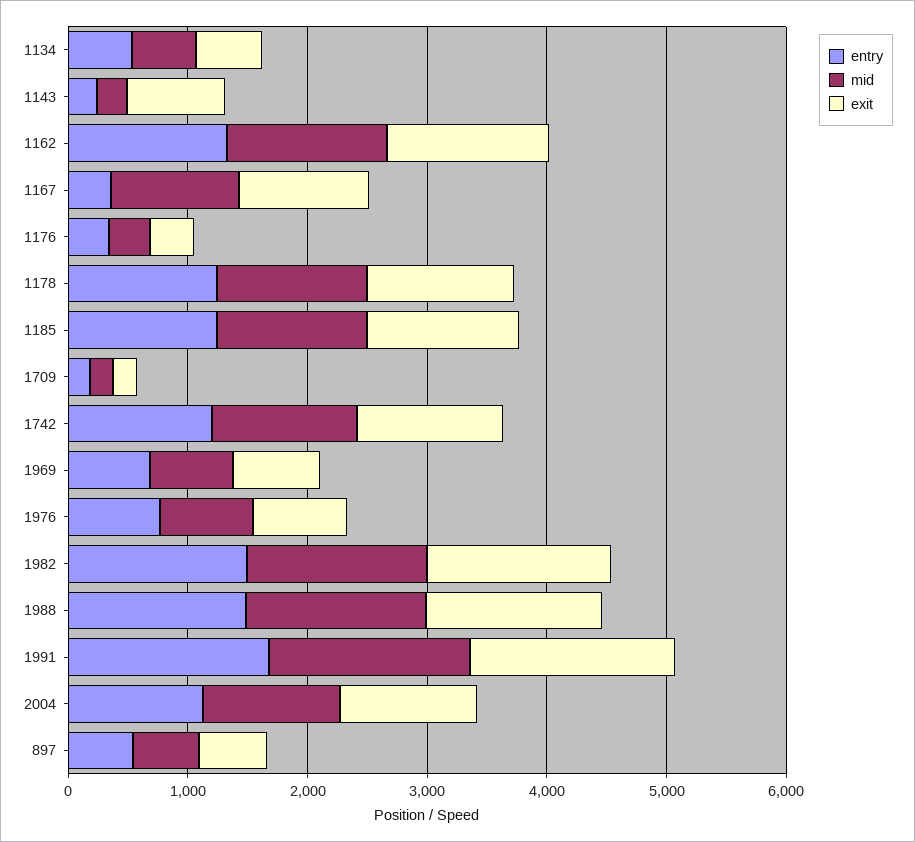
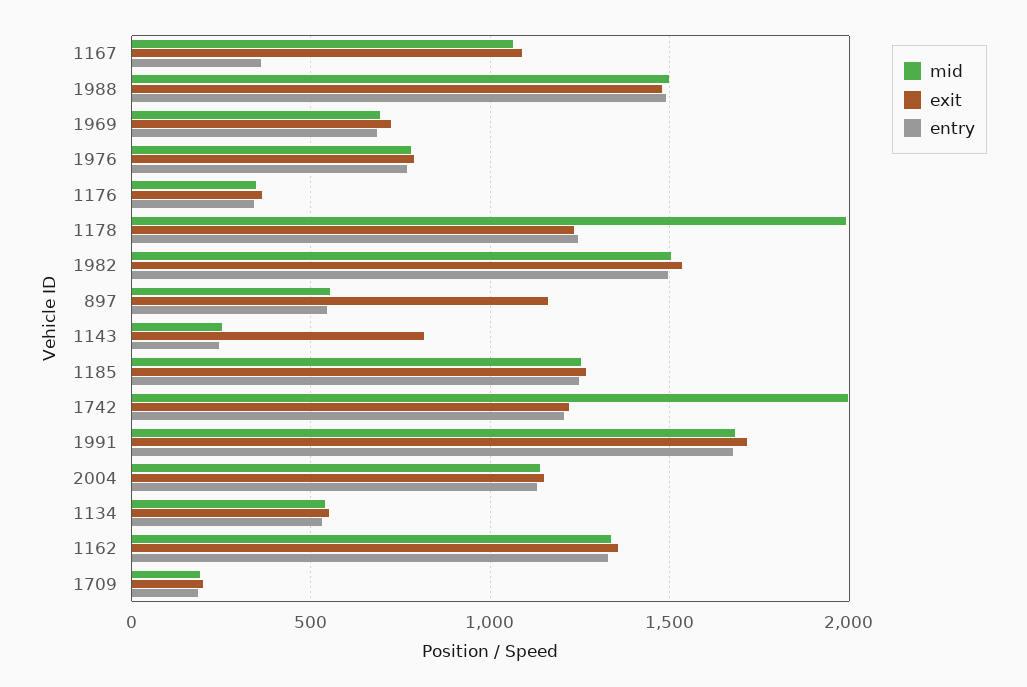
  {
    "entry": {
      "1134": 550,
      "1143": 250,
      "1162": 1350,
      "1167": 350,
      "1176": 350,
      "1178": 1250,
      "1185": 1250,
      "1709": 200,
      "1742": 1200,
      "1969": 700,
      "1976": 750,
      "1982": 1500,
      "1988": 1500,
      "1991": 1650,
      "2004": 1150,
      "897": 550
    },
    "mid": {
      "1134": 550,
      "1143": 250,
      "1162": 1350,
      "1167": 1050,
      "1176": 350,
-     "1178": 1200,
+     "1178": 2000,
      "1185": 1250,
      "1709": 200,
-     "1742": 1200,
+     "1742": 2000,
      "1969": 700,
      "1976": 800,
      "1982": 1500,
      "1988": 1500,
      "1991": 1700,
      "2004": 1150,
      "897": 550
    },
    "exit": {
      "1134": 550,
      "1143": 800,
      "1162": 1350,
      "1167": 1100,
      "1176": 350,
      "1178": 1250,
      "1185": 1250,
      "1709": 200,
      "1742": 1200,
      "1969": 700,
      "1976": 800,
      "1982": 1550,
      "1988": 1500,
      "1991": 1700,
      "2004": 1150,
-     "897": 600
+     "897": 1150
    }
  }

